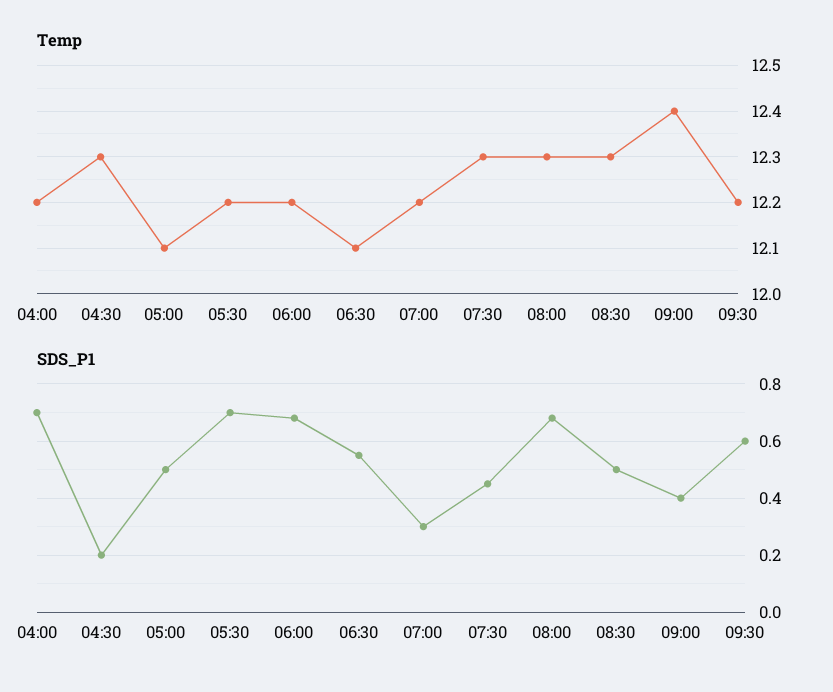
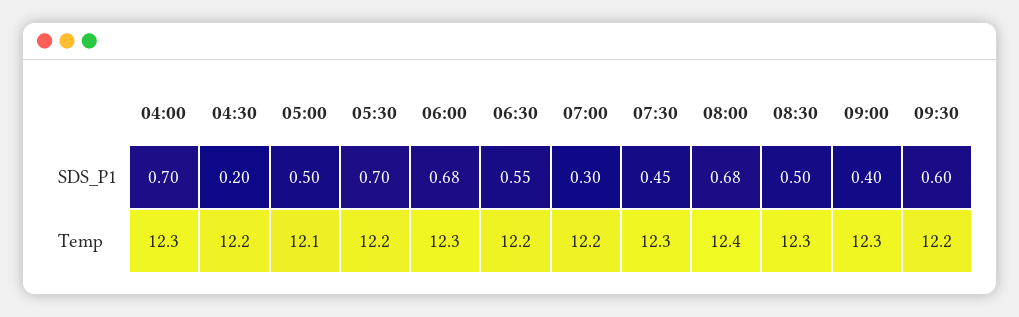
  {
    "Temp": {
-     "04:00": 12.2,
+     "04:00": 12.3,
-     "04:30": 12.3,
+     "04:30": 12.2,
      "05:00": 12.1,
      "05:30": 12.2,
-     "06:00": 12.2,
+     "06:00": 12.3,
-     "06:30": 12.1,
+     "06:30": 12.2,
      "07:00": 12.2,
      "07:30": 12.3,
-     "08:00": 12.3,
+     "08:00": 12.4,
      "08:30": 12.3,
-     "09:00": 12.4,
+     "09:00": 12.3,
      "09:30": 12.2
    },
    "SDS_P1": {
      "04:00": 0.7,
      "04:30": 0.2,
      "05:00": 0.5,
      "05:30": 0.7,
      "06:00": 0.68,
      "06:30": 0.55,
      "07:00": 0.3,
      "07:30": 0.45,
      "08:00": 0.68,
      "08:30": 0.5,
      "09:00": 0.4,
      "09:30": 0.6
    }
  }

